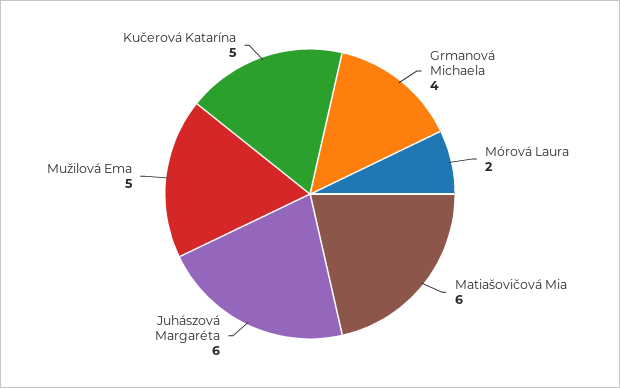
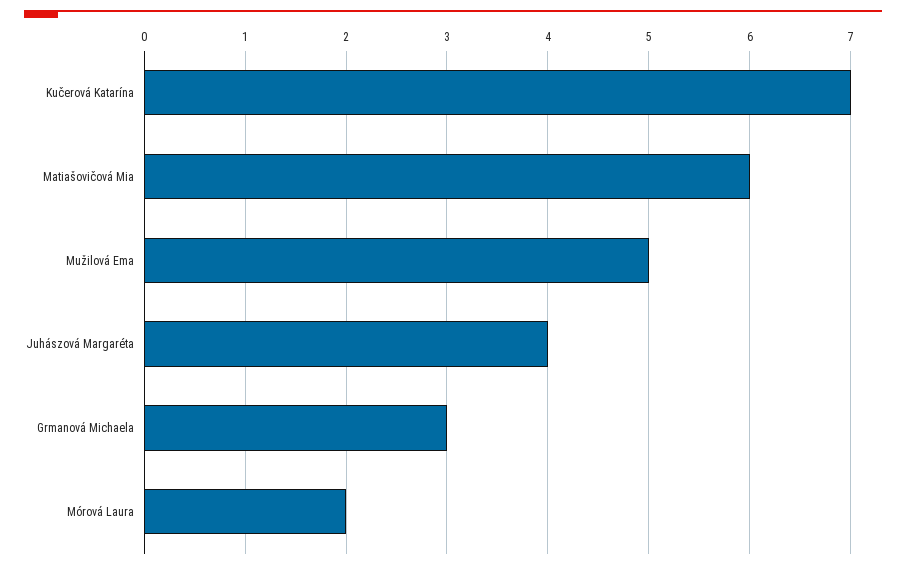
  {
-   "Grmanová Michaela": 4,
+   "Grmanová Michaela": 3,
    "Mórová Laura": 2,
    "Matiašovičová Mia": 6,
-   "Juhászová Margaréta": 6,
+   "Juhászová Margaréta": 4,
    "Mužilová Ema": 5,
-   "Kučerová Katarína": 5
+   "Kučerová Katarína": 7
  }

